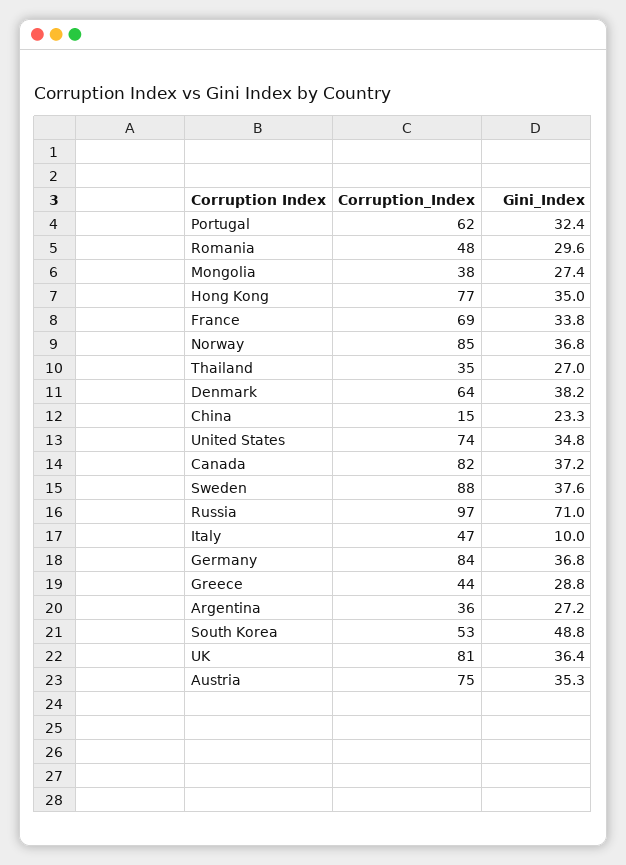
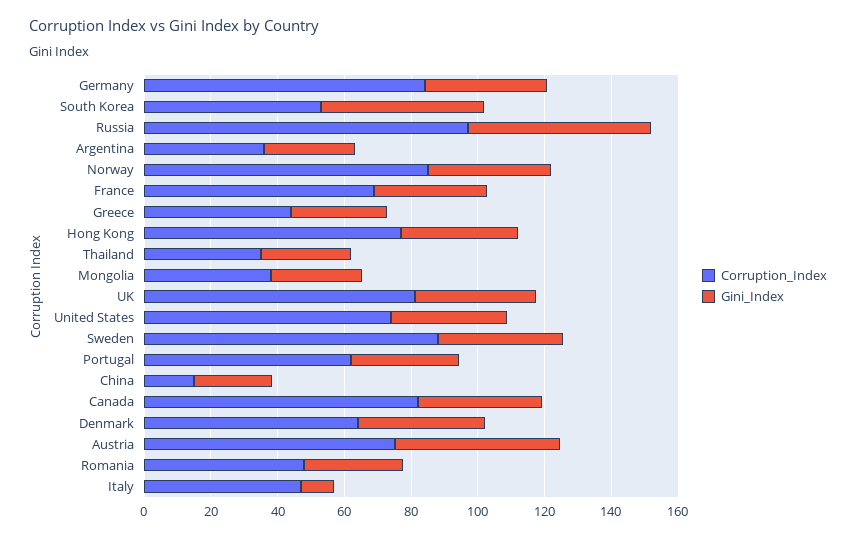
  {
    "Corruption_Index": {
      "Portugal": 62,
      "Romania": 48,
      "Mongolia": 38,
      "Hong Kong": 77,
      "France": 69,
      "Norway": 85,
      "Thailand": 35,
      "Denmark": 64,
      "China": 15,
      "United States": 74,
      "Canada": 82,
      "Sweden": 88,
      "Russia": 97,
      "Italy": 47,
      "Germany": 84,
      "Greece": 44,
      "Argentina": 36,
      "South Korea": 53,
      "UK": 81,
      "Austria": 75
    },
    "Gini_Index": {
      "Portugal": 32.4,
      "Romania": 29.6,
      "Mongolia": 27.4,
      "Hong Kong": 35,
      "France": 33.8,
      "Norway": 36.8,
      "Thailand": 27,
      "Denmark": 38.2,
      "China": 23.3,
      "United States": 34.8,
      "Canada": 37.2,
      "Sweden": 37.6,
-     "Russia": 71,
+     "Russia": 55,
      "Italy": 10,
      "Germany": 36.8,
      "Greece": 28.8,
      "Argentina": 27.2,
      "South Korea": 48.8,
      "UK": 36.4,
-     "Austria": 35.3
+     "Austria": 50
    }
  }

